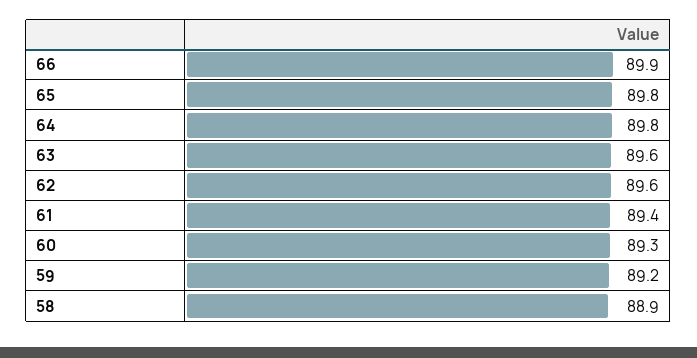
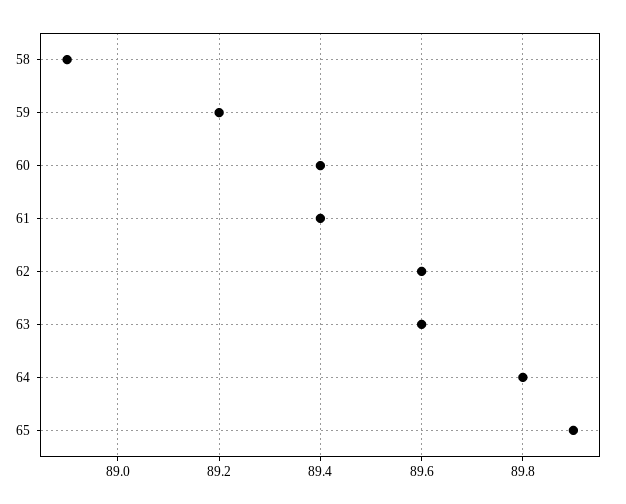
  {
-   "66": 89.9,
-   "65": 89.8,
+   "65": 89.9,
    "64": 89.8,
    "63": 89.6,
    "62": 89.6,
    "61": 89.4,
-   "60": 89.3,
+   "60": 89.4,
    "59": 89.2,
    "58": 88.9
  }

